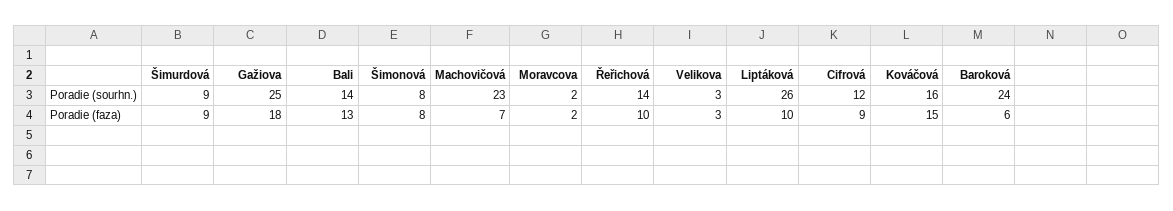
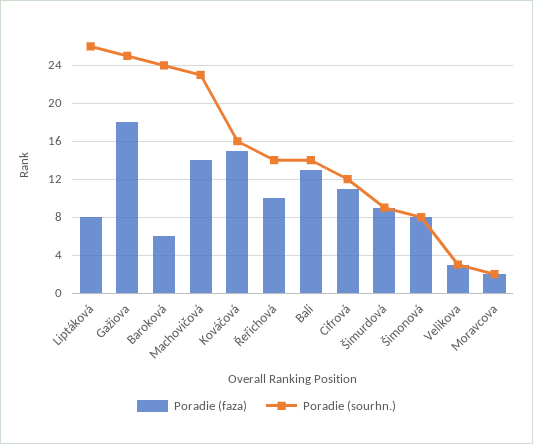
  {
    "Poradie (sourhn.)": {
      "Šimurdová": 9,
      "Gažiova": 25,
      "Bali": 14,
      "Šimonová": 8,
      "Machovičová": 23,
      "Moravcova": 2,
      "Řeřichová": 14,
      "Velikova": 3,
      "Liptáková": 26,
      "Cifrová": 12,
      "Kováčová": 16,
      "Baroková": 24
    },
    "Poradie (faza)": {
      "Šimurdová": 9,
      "Gažiova": 18,
      "Bali": 13,
      "Šimonová": 8,
-     "Machovičová": 7,
+     "Machovičová": 14,
      "Moravcova": 2,
      "Řeřichová": 10,
      "Velikova": 3,
-     "Liptáková": 10,
+     "Liptáková": 8,
-     "Cifrová": 9,
+     "Cifrová": 11,
      "Kováčová": 15,
      "Baroková": 6
    }
  }

